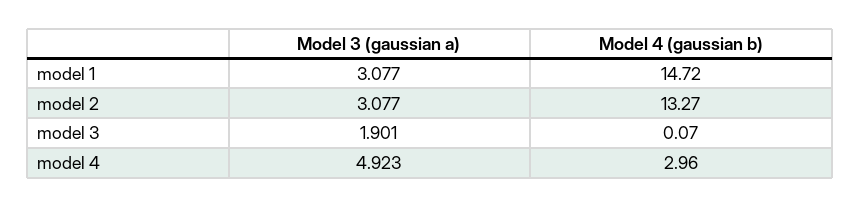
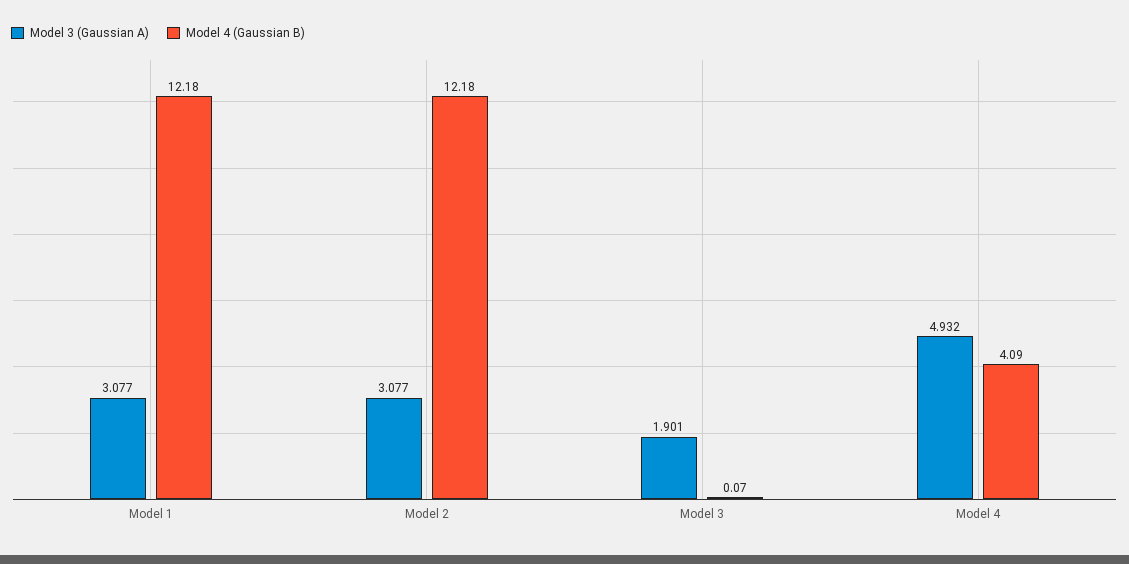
  {
    "Model 3 (gaussian a)": {
      "model 1": 3.077,
      "model 2": 3.077,
      "model 3": 1.901,
-     "model 4": 4.923
+     "model 4": 4.932
    },
    "Model 4 (gaussian b)": {
-     "model 1": 14.72,
+     "model 1": 12.18,
-     "model 2": 13.27,
+     "model 2": 12.18,
      "model 3": 0.07,
-     "model 4": 2.96
+     "model 4": 4.09
    }
  }

